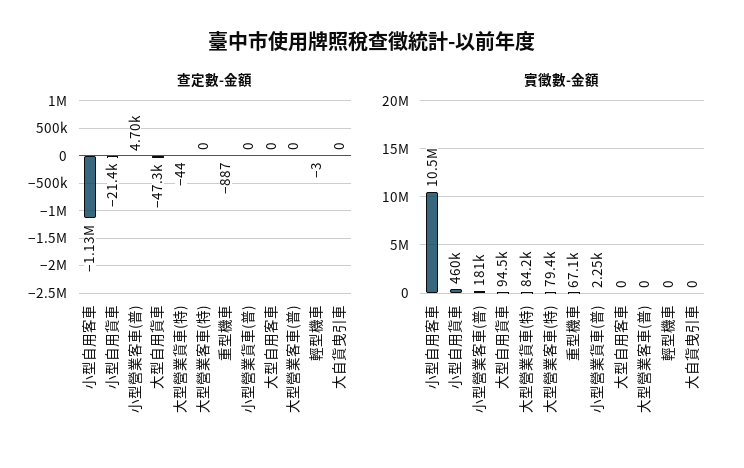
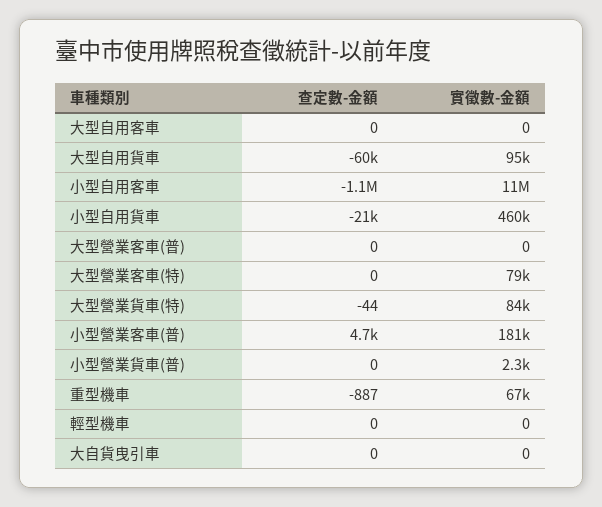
  {
    "查定數-金額": {
      "小型自用客車": -1130000,
      "小型自用貨車": -21400,
      "小型營業客車(普)": 4700,
-     "大型自用貨車": -47300,
+     "大型自用貨車": -60000,
      "大型營業貨車(特)": -44,
      "大型營業客車(特)": 0,
      "重型機車": -887,
      "小型營業貨車(普)": 0,
      "大型自用客車": 0,
      "大型營業客車(普)": 0,
-     "輕型機車": -3,
+     "輕型機車": 0,
      "大自貨曳引車": 0
    },
    "實徵數-金額": {
      "小型自用客車": 10500000,
      "小型自用貨車": 460000,
      "小型營業客車(普)": 181000,
      "大型自用貨車": 94500,
      "大型營業貨車(特)": 84200,
      "大型營業客車(特)": 79400,
      "重型機車": 67100,
      "小型營業貨車(普)": 2250,
      "大型自用客車": 0,
      "大型營業客車(普)": 0,
      "輕型機車": 0,
      "大自貨曳引車": 0
    }
  }

